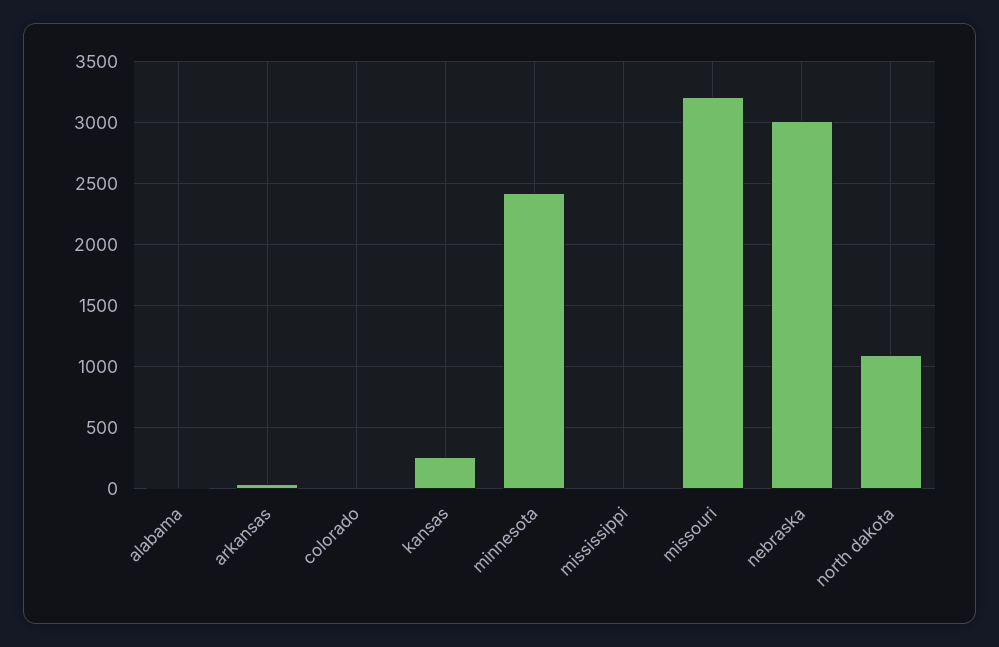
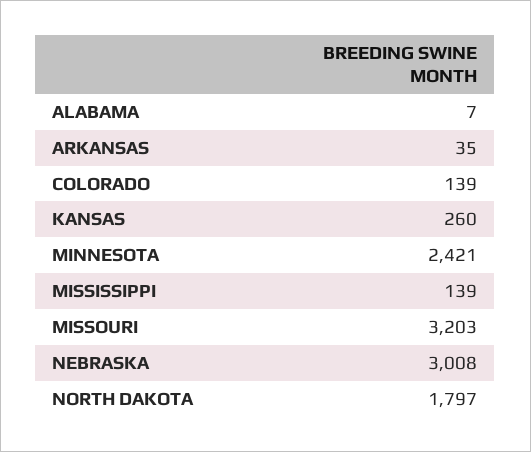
  {
    "alabama": 7,
    "arkansas": 35,
-   "colorado": 0,
+   "colorado": 139,
    "kansas": 260,
    "minnesota": 2421,
-   "mississippi": 0,
+   "mississippi": 139,
    "missouri": 3203,
    "nebraska": 3008,
-   "north dakota": 1100
+   "north dakota": 1797
  }

